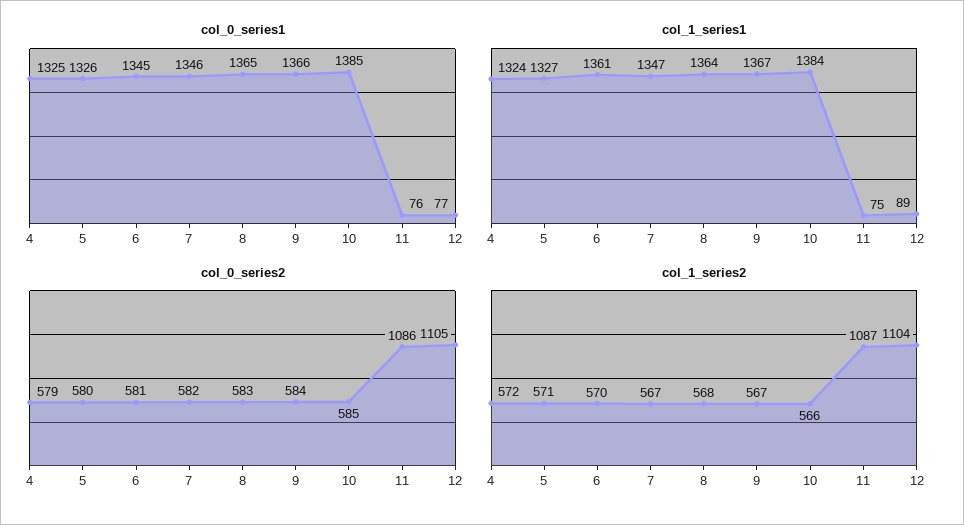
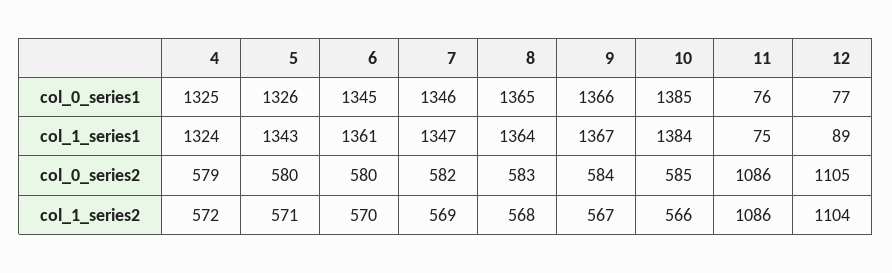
  {
    "col_0_series1": {
      "4": 1325,
      "5": 1326,
      "6": 1345,
      "7": 1346,
      "8": 1365,
      "9": 1366,
      "10": 1385,
      "11": 76,
      "12": 77
    },
    "col_1_series1": {
      "4": 1324,
-     "5": 1327,
+     "5": 1343,
      "6": 1361,
      "7": 1347,
      "8": 1364,
      "9": 1367,
      "10": 1384,
      "11": 75,
      "12": 89
    },
    "col_0_series2": {
      "4": 579,
      "5": 580,
-     "6": 581,
+     "6": 580,
      "7": 582,
      "8": 583,
      "9": 584,
      "10": 585,
      "11": 1086,
      "12": 1105
    },
    "col_1_series2": {
      "4": 572,
      "5": 571,
      "6": 570,
-     "7": 567,
+     "7": 569,
      "8": 568,
      "9": 567,
      "10": 566,
-     "11": 1087,
+     "11": 1086,
      "12": 1104
    }
  }

